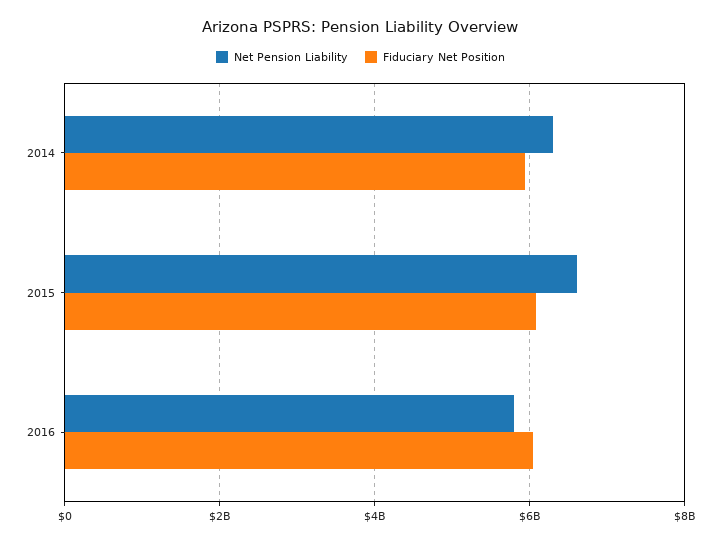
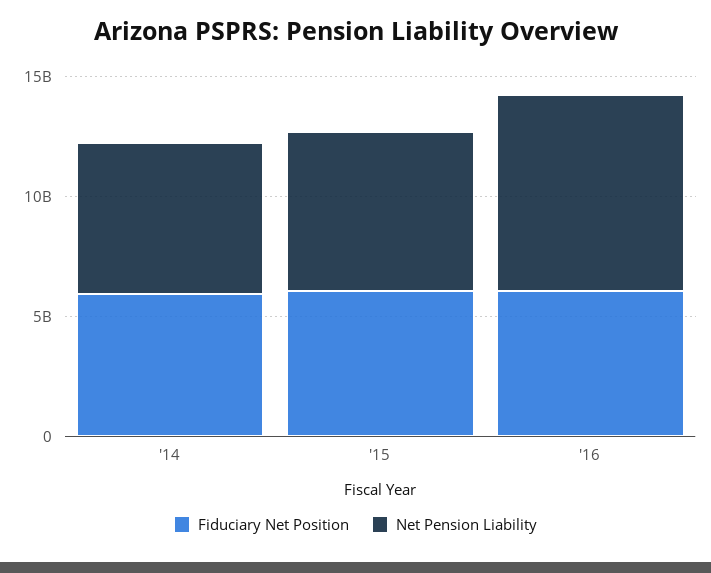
  {
    "Net Pension Liability": {
      "2014": 6200000000,
      "2015": 6600000000,
-     "2016": 5800000000
+     "2016": 8000000000
    },
    "Fiduciary Net Position": {
      "2014": 6000000000,
      "2015": 6000000000,
      "2016": 6000000000
    }
  }

